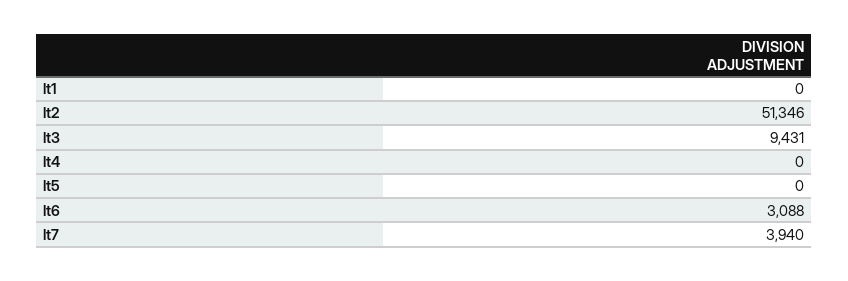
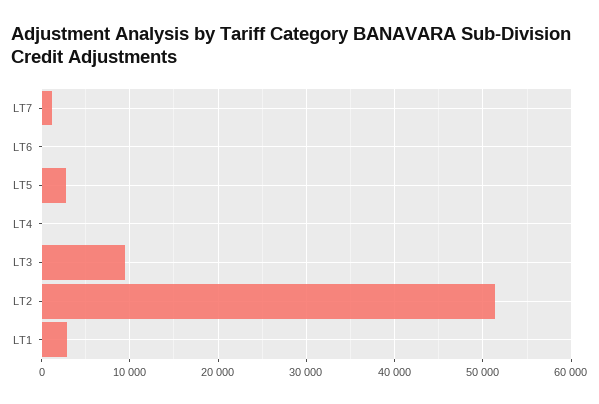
  {
-   "lt1": 0,
+   "lt1": 3000,
    "lt2": 51346,
    "lt3": 9431,
    "lt4": 0,
-   "lt5": 0,
+   "lt5": 3000,
-   "lt6": 3088,
+   "lt6": 0,
-   "lt7": 3940
+   "lt7": 1000
  }

